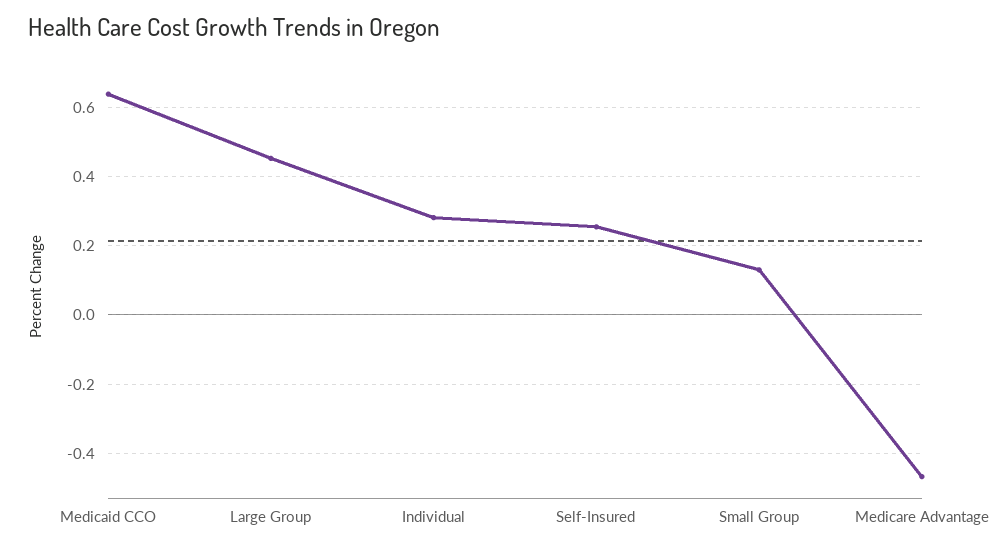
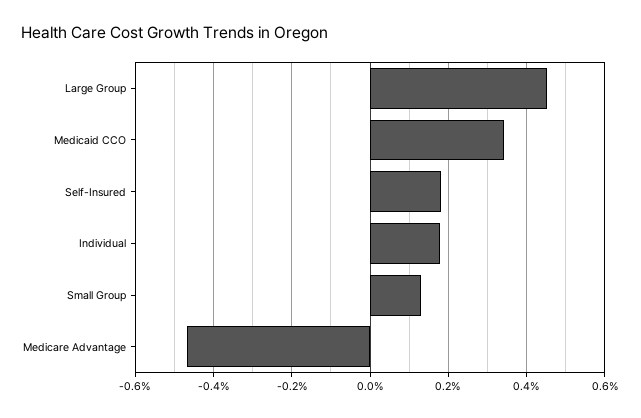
  {
-   "Medicaid CCO": 0.64,
+   "Medicaid CCO": 0.34,
    "Large Group": 0.46,
-   "Individual": 0.28,
+   "Individual": 0.18,
-   "Self-Insured": 0.26,
+   "Self-Insured": 0.18,
    "Small Group": 0.12,
    "Medicare Advantage": -0.46
  }

